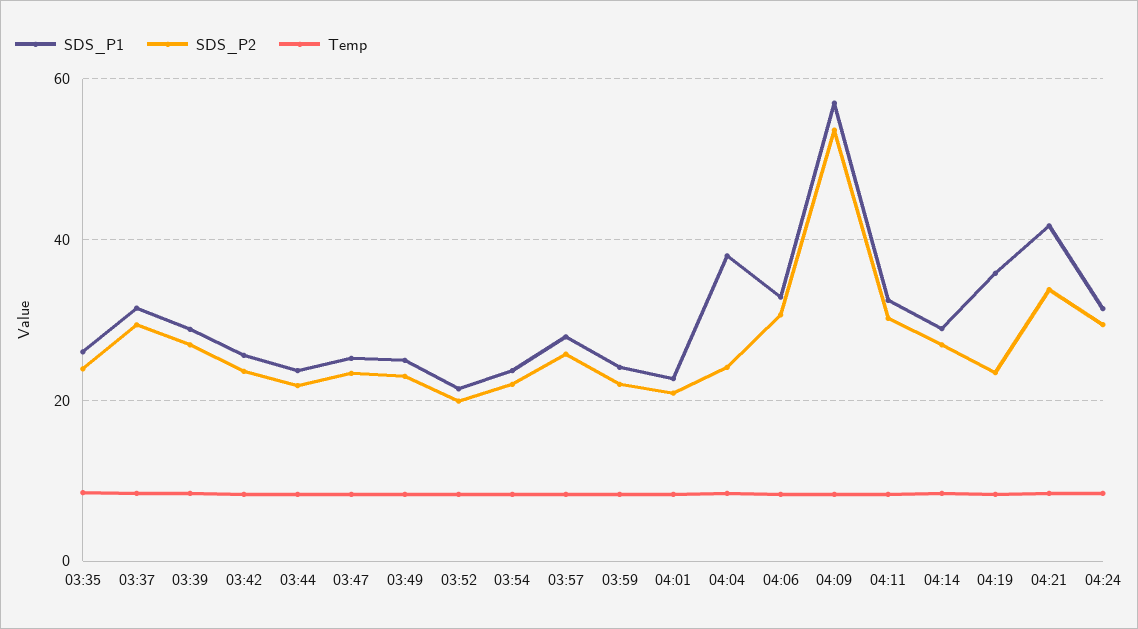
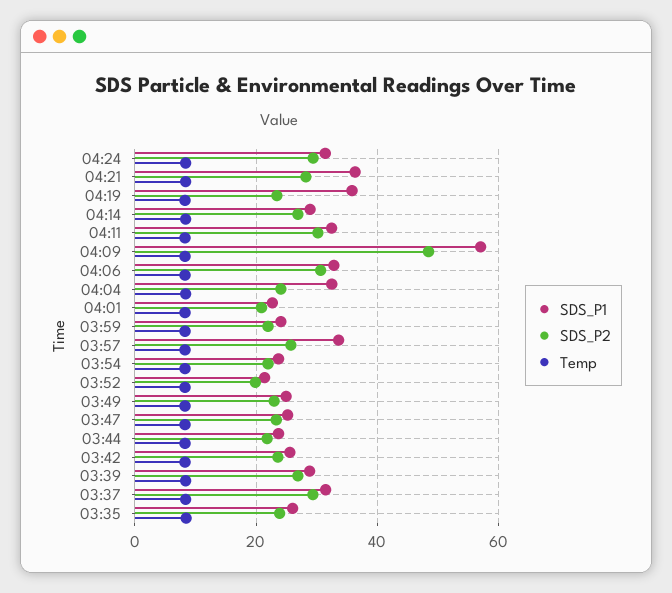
  {
    "SDS_P1": {
      "03:35": 26,
      "03:37": 32,
      "03:39": 28,
      "03:42": 26,
      "03:44": 24,
      "03:47": 26,
      "03:49": 24,
      "03:52": 22,
      "03:54": 24,
-     "03:57": 28,
+     "03:57": 34,
      "03:59": 24,
      "04:01": 22,
-     "04:04": 38,
+     "04:04": 32,
      "04:06": 32,
      "04:09": 56,
      "04:11": 32,
      "04:14": 28,
      "04:19": 36,
-     "04:21": 42,
+     "04:21": 36,
      "04:24": 32
    },
    "SDS_P2": {
      "03:35": 24,
      "03:37": 30,
      "03:39": 26,
      "03:42": 24,
      "03:44": 22,
      "03:47": 24,
      "03:49": 22,
      "03:52": 20,
      "03:54": 22,
      "03:57": 26,
      "03:59": 22,
      "04:01": 20,
      "04:04": 24,
      "04:06": 30,
-     "04:09": 54,
+     "04:09": 48,
      "04:11": 30,
      "04:14": 26,
      "04:19": 24,
-     "04:21": 34,
+     "04:21": 28,
      "04:24": 30
    },
    "Temp": {
      "03:35": 8,
      "03:37": 8,
      "03:39": 8,
      "03:42": 8,
      "03:44": 8,
      "03:47": 8,
      "03:49": 8,
      "03:52": 8,
      "03:54": 8,
      "03:57": 8,
      "03:59": 8,
      "04:01": 8,
      "04:04": 8,
      "04:06": 8,
      "04:09": 8,
      "04:11": 8,
      "04:14": 8,
      "04:19": 8,
      "04:21": 8,
      "04:24": 8
    }
  }

